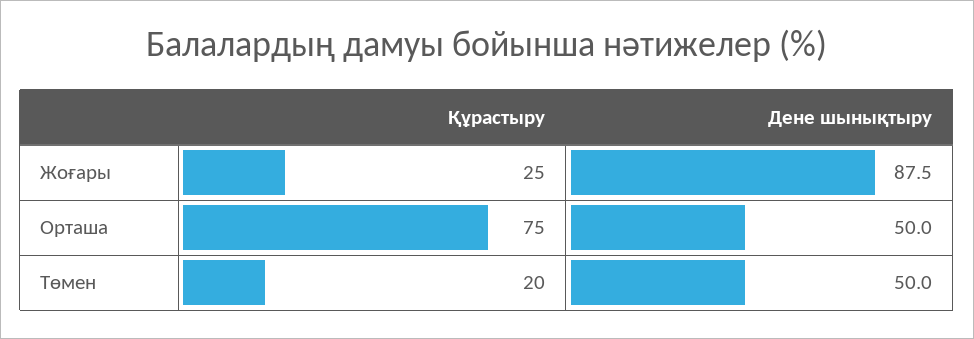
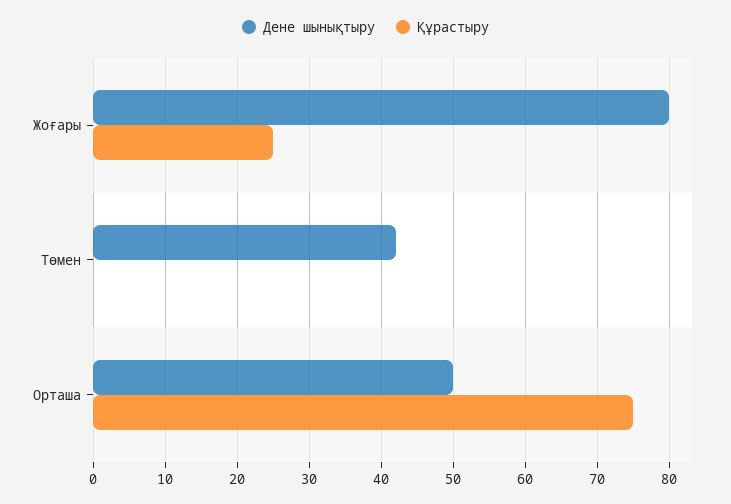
  {
    "Құрастыру": {
      "Жоғары": 25,
      "Орташа": 75,
-     "Төмен": 20
+     "Төмен": 0
    },
    "Дене шынықтыру": {
-     "Жоғары": 87.5,
+     "Жоғары": 80,
      "Орташа": 50,
-     "Төмен": 50
+     "Төмен": 42
    }
  }

